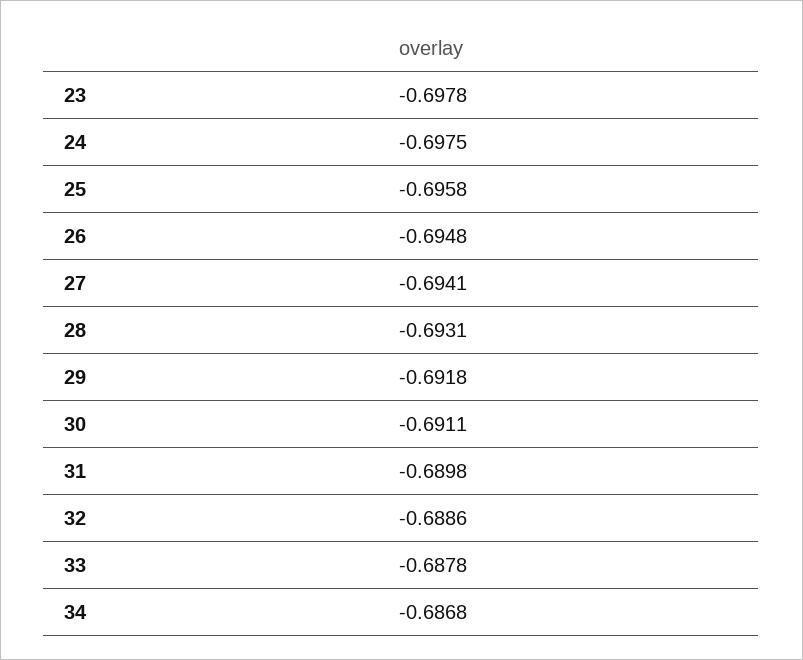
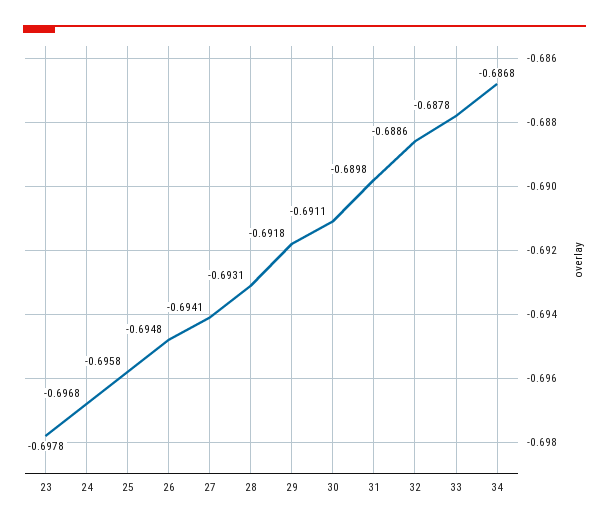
  {
    "23": -0.6978,
-   "24": -0.6975,
+   "24": -0.6968,
    "25": -0.6958,
    "26": -0.6948,
    "27": -0.6941,
    "28": -0.6931,
    "29": -0.6918,
    "30": -0.6911,
    "31": -0.6898,
    "32": -0.6886,
    "33": -0.6878,
    "34": -0.6868
  }

